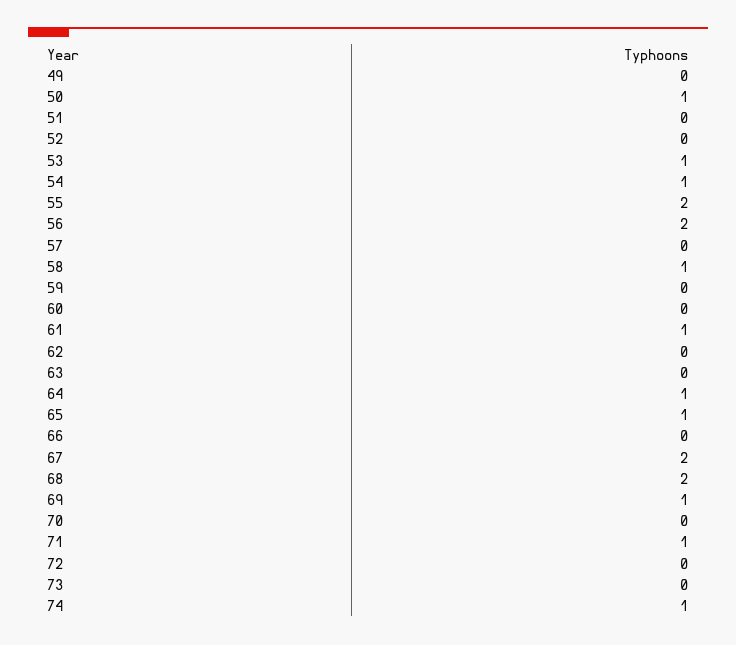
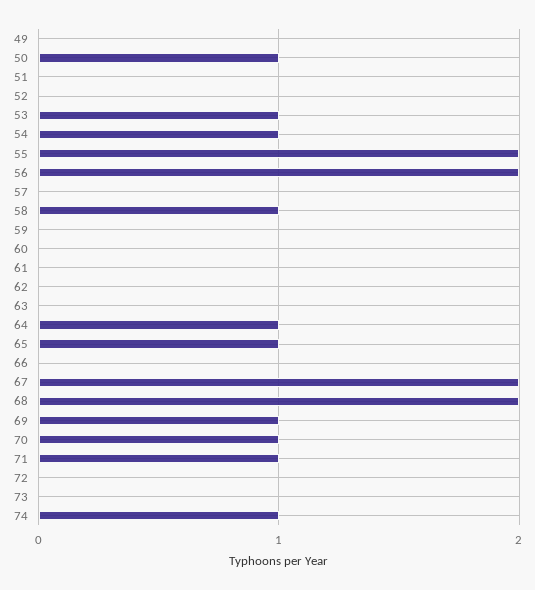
  {
    "49": 0,
    "50": 1,
    "51": 0,
    "52": 0,
    "53": 1,
    "54": 1,
    "55": 2,
    "56": 2,
    "57": 0,
    "58": 1,
    "59": 0,
    "60": 0,
-   "61": 1,
+   "61": 0,
    "62": 0,
    "63": 0,
    "64": 1,
    "65": 1,
    "66": 0,
    "67": 2,
    "68": 2,
    "69": 1,
-   "70": 0,
+   "70": 1,
    "71": 1,
    "72": 0,
    "73": 0,
    "74": 1
  }

